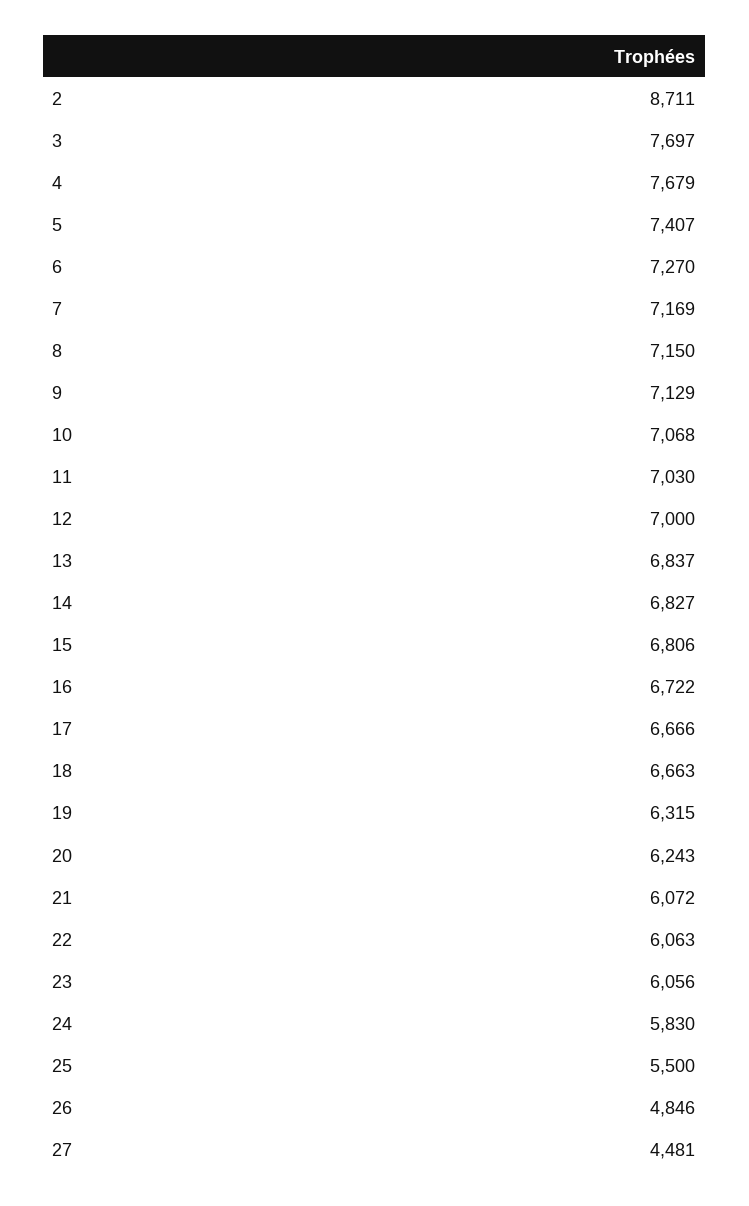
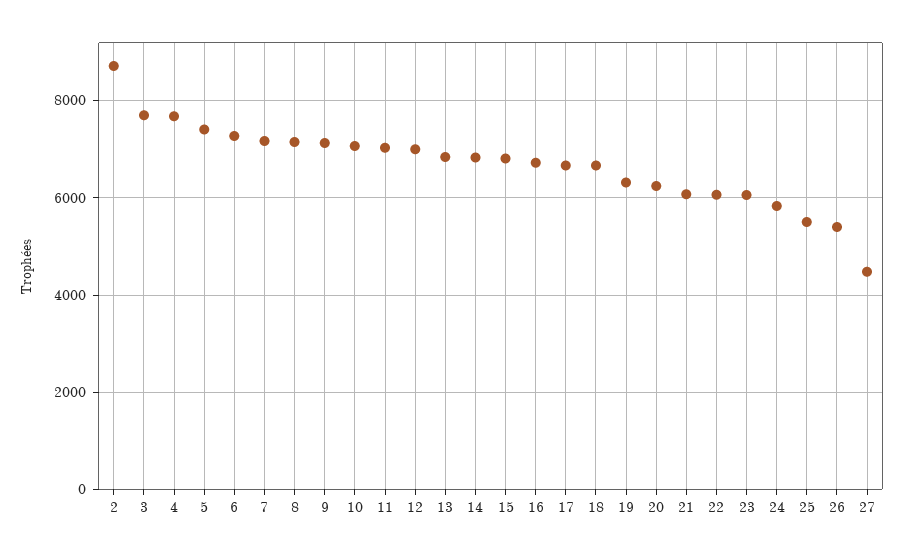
  {
    "2": 8711,
    "3": 7697,
    "4": 7679,
    "5": 7407,
    "6": 7270,
    "7": 7169,
    "8": 7150,
    "9": 7129,
    "10": 7068,
    "11": 7030,
    "12": 7000,
    "13": 6837,
    "14": 6827,
    "15": 6806,
    "16": 6722,
    "17": 6666,
    "18": 6663,
    "19": 6315,
    "20": 6243,
    "21": 6072,
    "22": 6063,
    "23": 6056,
    "24": 5830,
    "25": 5500,
-   "26": 4846,
+   "26": 5400,
    "27": 4481
  }

